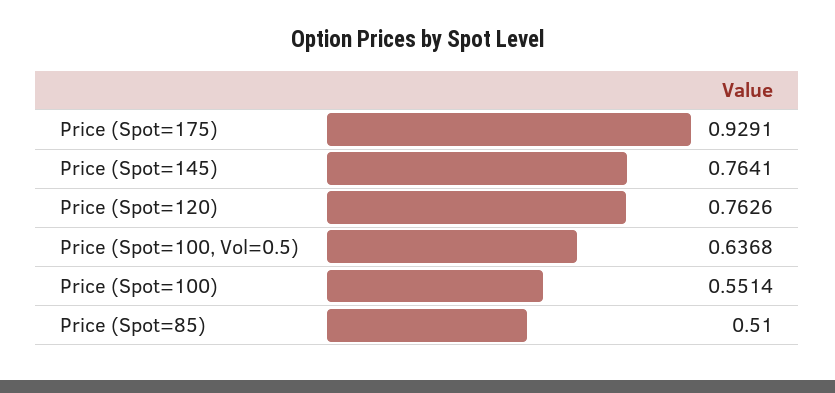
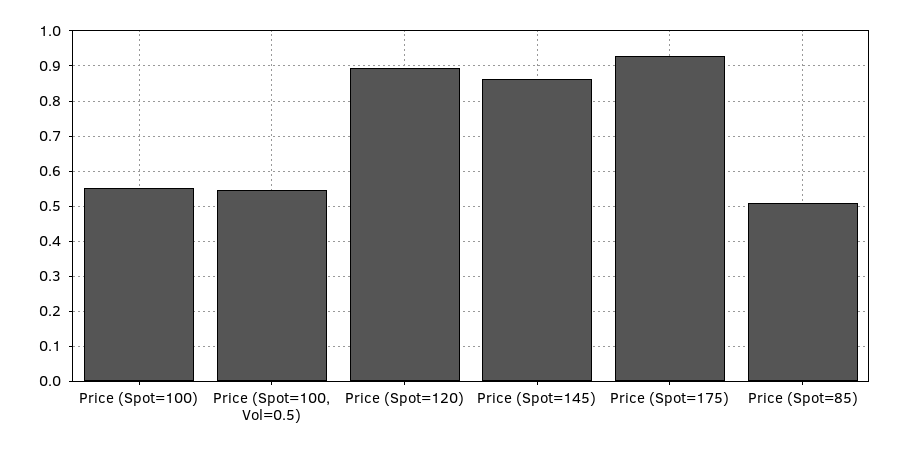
  {
    "Price (Spot=175)": 0.9291,
-   "Price (Spot=145)": 0.7641,
+   "Price (Spot=145)": 0.86,
-   "Price (Spot=120)": 0.7626,
+   "Price (Spot=120)": 0.9,
-   "Price (Spot=100, Vol=0.5)": 0.6368,
+   "Price (Spot=100, Vol=0.5)": 0.54,
    "Price (Spot=100)": 0.5514,
    "Price (Spot=85)": 0.51
  }

